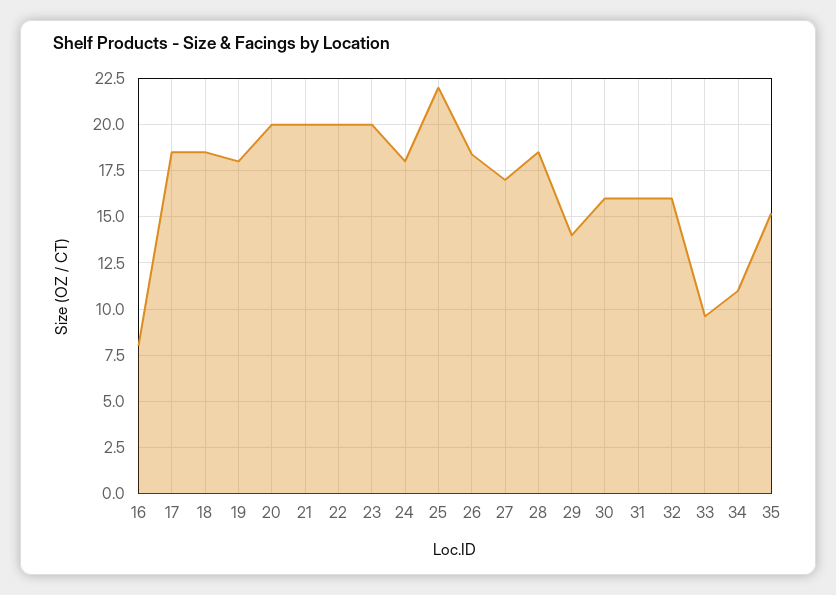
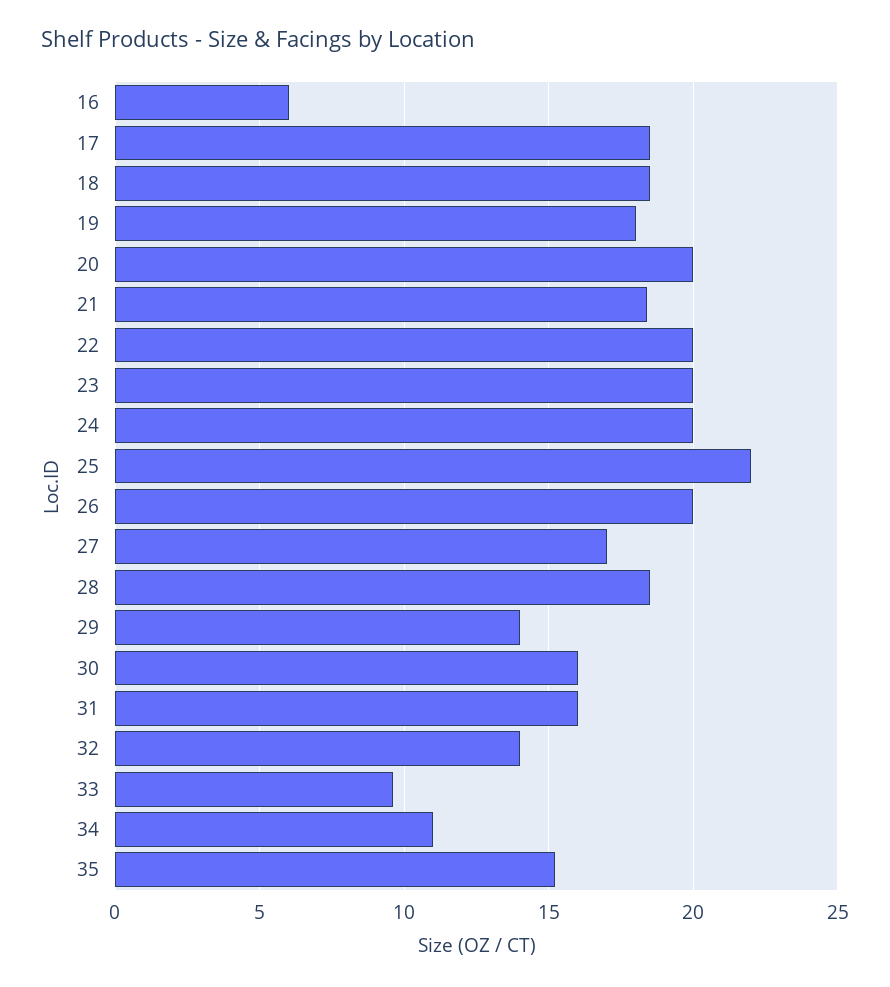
  {
-   "16": 8,
+   "16": 6,
    "17": 18.5,
    "18": 18.5,
    "19": 18,
    "20": 20,
-   "21": 20,
+   "21": 18.5,
    "22": 20,
    "23": 20,
-   "24": 18,
+   "24": 20,
    "25": 22,
-   "26": 18.5,
+   "26": 20,
    "27": 17,
    "28": 18.5,
    "29": 14,
    "30": 16,
    "31": 16,
-   "32": 16,
+   "32": 14,
    "33": 9.5,
    "34": 11,
    "35": 15
  }

